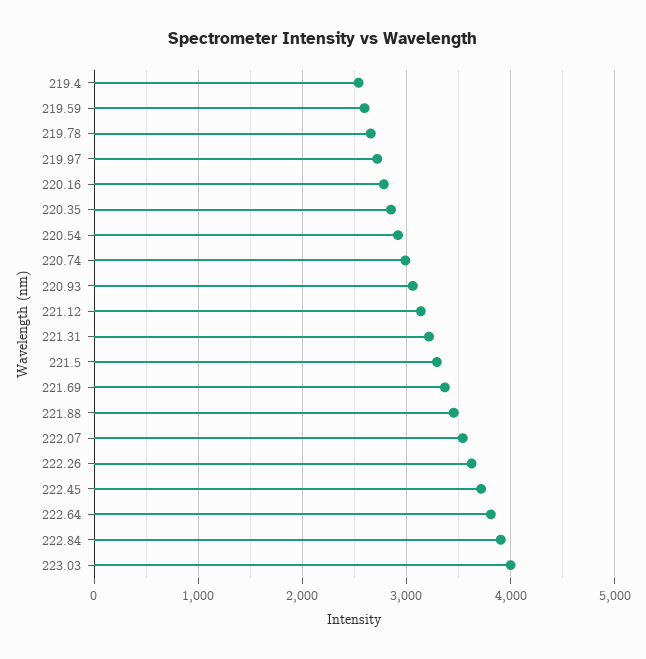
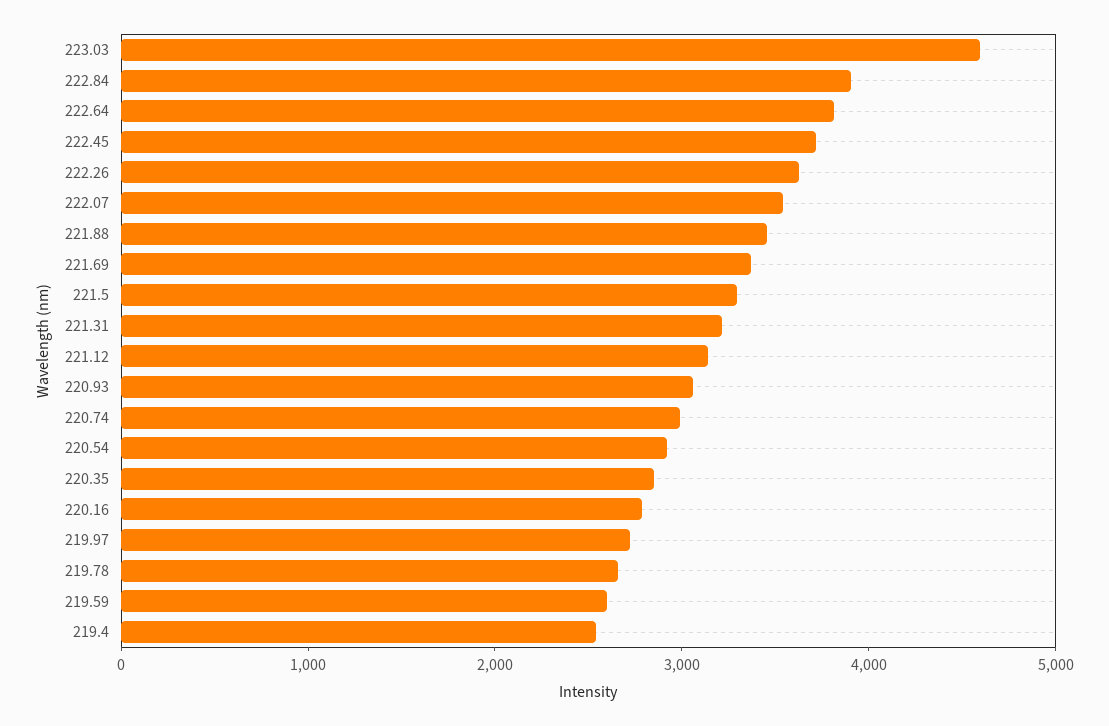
  {
    "219.4": 2500,
    "219.59": 2600,
    "219.78": 2700,
    "219.97": 2700,
    "220.16": 2800,
    "220.35": 2900,
    "220.54": 2900,
    "220.74": 3000,
    "220.93": 3100,
    "221.12": 3100,
    "221.31": 3200,
    "221.5": 3300,
    "221.69": 3400,
    "221.88": 3500,
    "222.07": 3500,
    "222.26": 3600,
    "222.45": 3700,
    "222.64": 3800,
    "222.84": 3900,
-   "223.03": 4000
+   "223.03": 4600
  }

